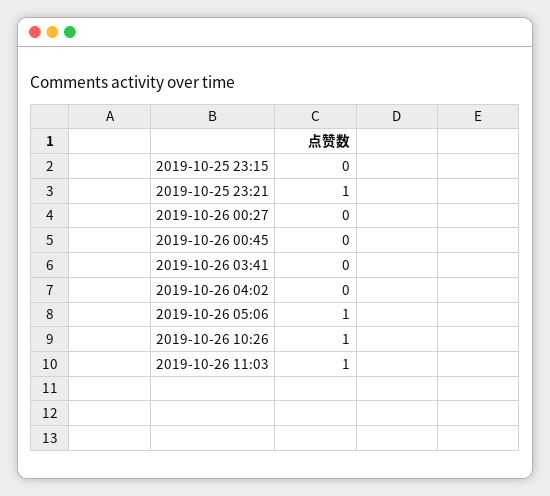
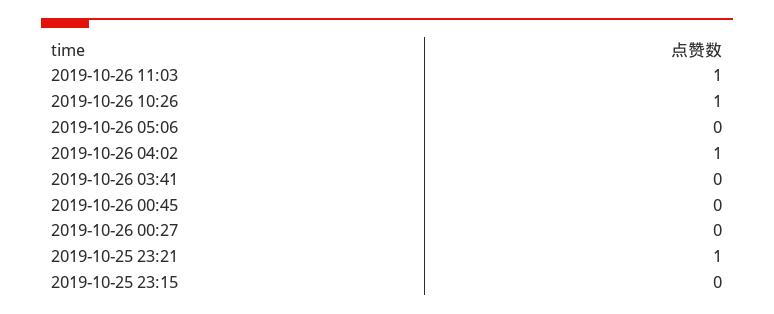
  {
    "2019-10-25 23:15": 0,
    "2019-10-25 23:21": 1,
    "2019-10-26 00:27": 0,
    "2019-10-26 00:45": 0,
    "2019-10-26 03:41": 0,
-   "2019-10-26 04:02": 0,
+   "2019-10-26 04:02": 1,
-   "2019-10-26 05:06": 1,
+   "2019-10-26 05:06": 0,
    "2019-10-26 10:26": 1,
    "2019-10-26 11:03": 1
  }

